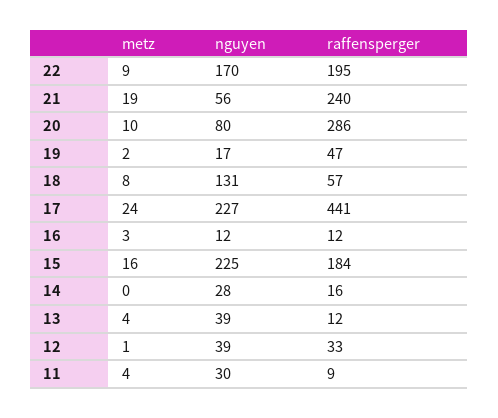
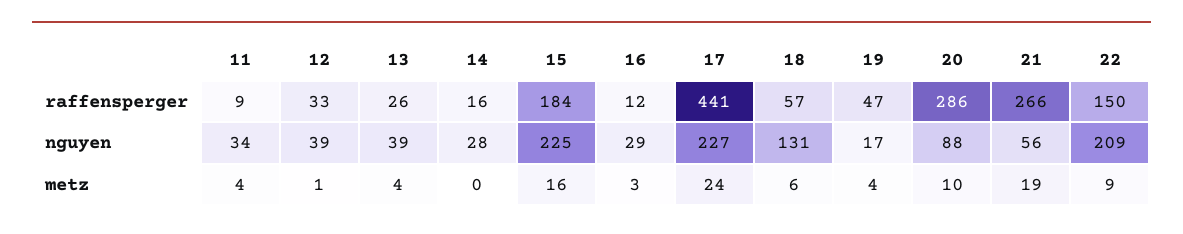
  {
    "metz": {
      "22": 9,
      "21": 19,
      "20": 10,
-     "19": 2,
+     "19": 4,
-     "18": 8,
+     "18": 6,
      "17": 24,
      "16": 3,
      "15": 16,
      "14": 0,
      "13": 4,
      "12": 1,
      "11": 4
    },
    "nguyen": {
-     "22": 170,
+     "22": 209,
      "21": 56,
-     "20": 80,
+     "20": 88,
      "19": 17,
      "18": 131,
      "17": 227,
-     "16": 12,
+     "16": 29,
      "15": 225,
      "14": 28,
      "13": 39,
      "12": 39,
-     "11": 30
+     "11": 34
    },
    "raffensperger": {
-     "22": 195,
+     "22": 150,
-     "21": 240,
+     "21": 266,
      "20": 286,
      "19": 47,
      "18": 57,
      "17": 441,
      "16": 12,
      "15": 184,
      "14": 16,
-     "13": 12,
+     "13": 26,
      "12": 33,
      "11": 9
    }
  }

